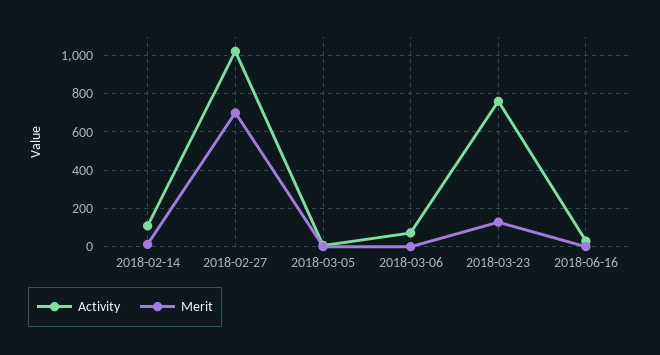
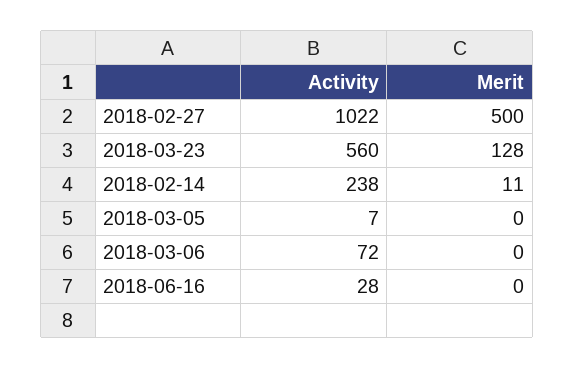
  {
    "Activity": {
-     "2018-02-14": 100,
+     "2018-02-14": 238,
      "2018-02-27": 1022,
      "2018-03-05": 7,
      "2018-03-06": 72,
-     "2018-03-23": 750,
+     "2018-03-23": 560,
      "2018-06-16": 28
    },
    "Merit": {
      "2018-02-14": 11,
-     "2018-02-27": 700,
+     "2018-02-27": 500,
      "2018-03-05": 0,
      "2018-03-06": 0,
      "2018-03-23": 128,
      "2018-06-16": 0
    }
  }

